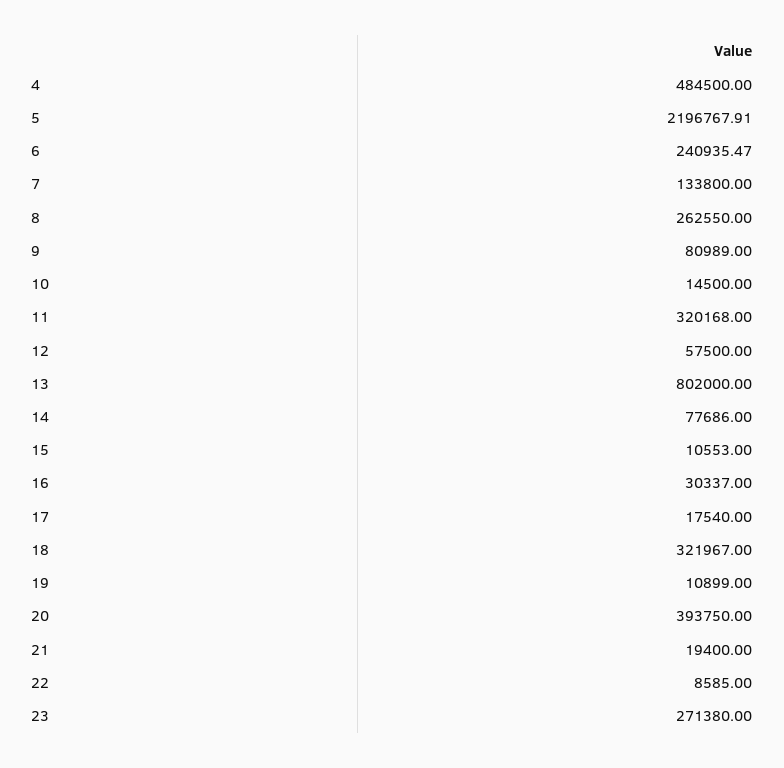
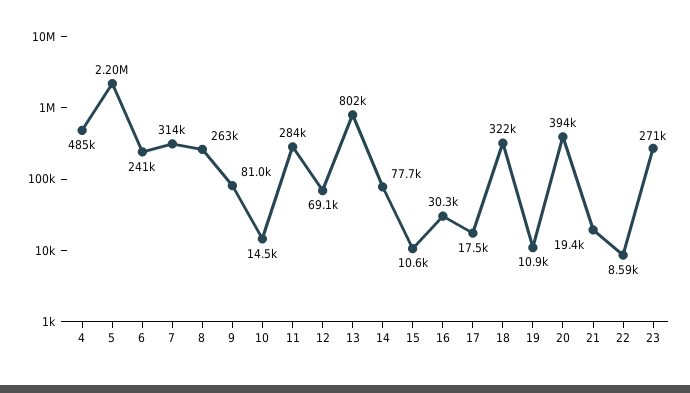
  {
    "4": 484500,
    "5": 2196767.91,
    "6": 240935.47,
-   "7": 133800,
+   "7": 314000,
    "8": 262550,
    "9": 80989,
    "10": 14500,
-   "11": 320168,
+   "11": 284000,
-   "12": 57500,
+   "12": 69100,
    "13": 802000,
    "14": 77686,
    "15": 10553,
    "16": 30337,
    "17": 17540,
    "18": 321967,
    "19": 10899,
    "20": 393750,
    "21": 19400,
    "22": 8585,
    "23": 271380
  }

